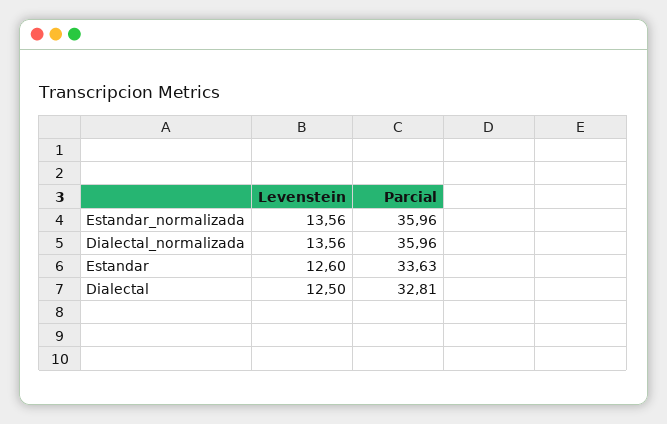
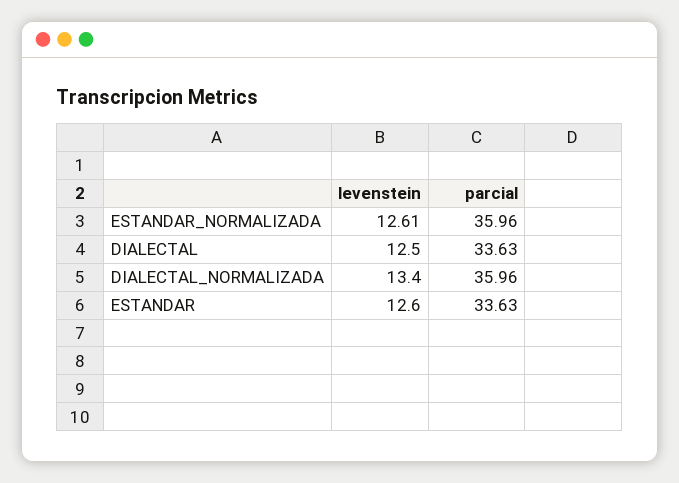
  {
    "Levenstein": {
-     "Estandar_normalizada": 13.56,
+     "Estandar_normalizada": 12.61,
-     "Dialectal_normalizada": 13.56,
+     "Dialectal_normalizada": 13.4,
      "Estandar": 12.6,
      "Dialectal": 12.5
    },
    "Parcial": {
      "Estandar_normalizada": 35.96,
      "Dialectal_normalizada": 35.96,
      "Estandar": 33.63,
-     "Dialectal": 32.81
+     "Dialectal": 33.63
    }
  }

